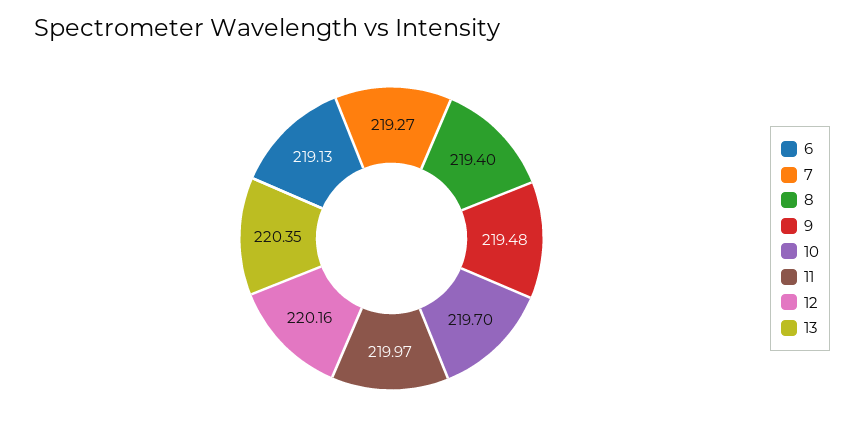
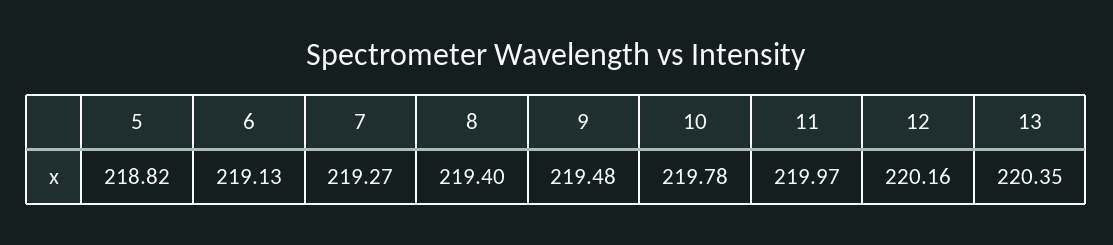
  {
    "6": 219.13,
    "7": 219.27,
    "8": 219.4,
    "9": 219.48,
-   "10": 219.7,
+   "10": 219.78,
    "11": 219.97,
    "12": 220.16,
-   "13": 220.35
+   "13": 220.35,
+   "5": 218.82
  }

